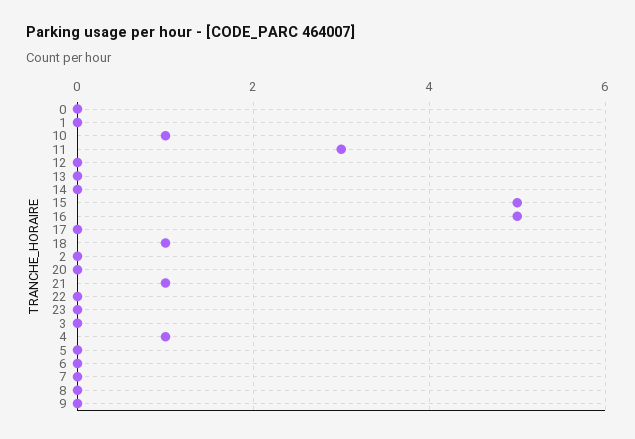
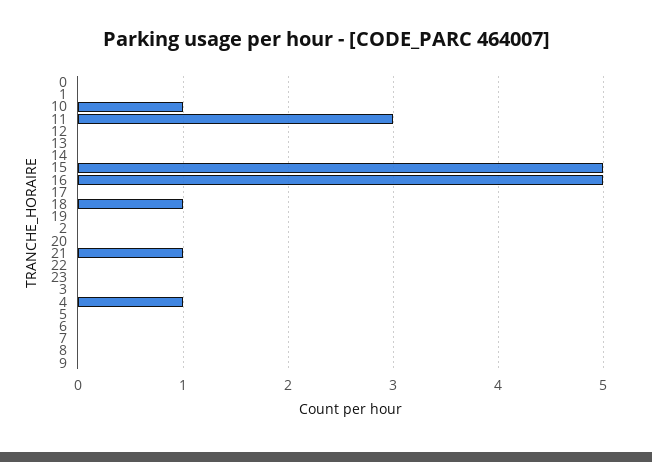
  {
    "0": 0,
    "1": 0,
    "10": 1,
    "11": 3,
    "12": 0,
    "13": 0,
    "14": 0,
    "15": 5,
    "16": 5,
    "17": 0,
    "18": 1,
    "2": 0,
    "20": 0,
    "21": 1,
    "22": 0,
    "23": 0,
    "3": 0,
    "4": 1,
    "5": 0,
    "6": 0,
    "7": 0,
    "8": 0,
-   "9": 0
+   "9": 0,
+   "19": 0
  }

